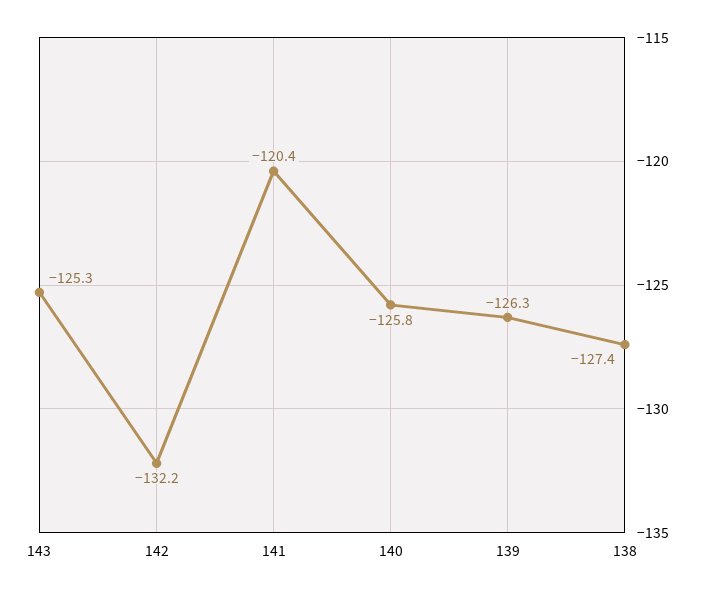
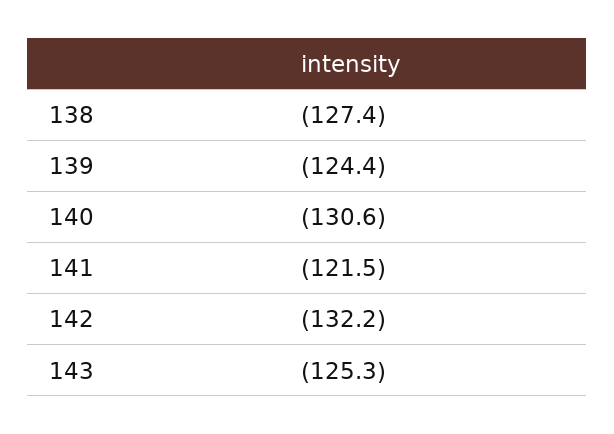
  {
    "143": -125.3,
    "142": -132.2,
-   "141": -120.4,
+   "141": -121.5,
-   "140": -125.8,
+   "140": -130.6,
-   "139": -126.3,
+   "139": -124.4,
    "138": -127.4
  }

